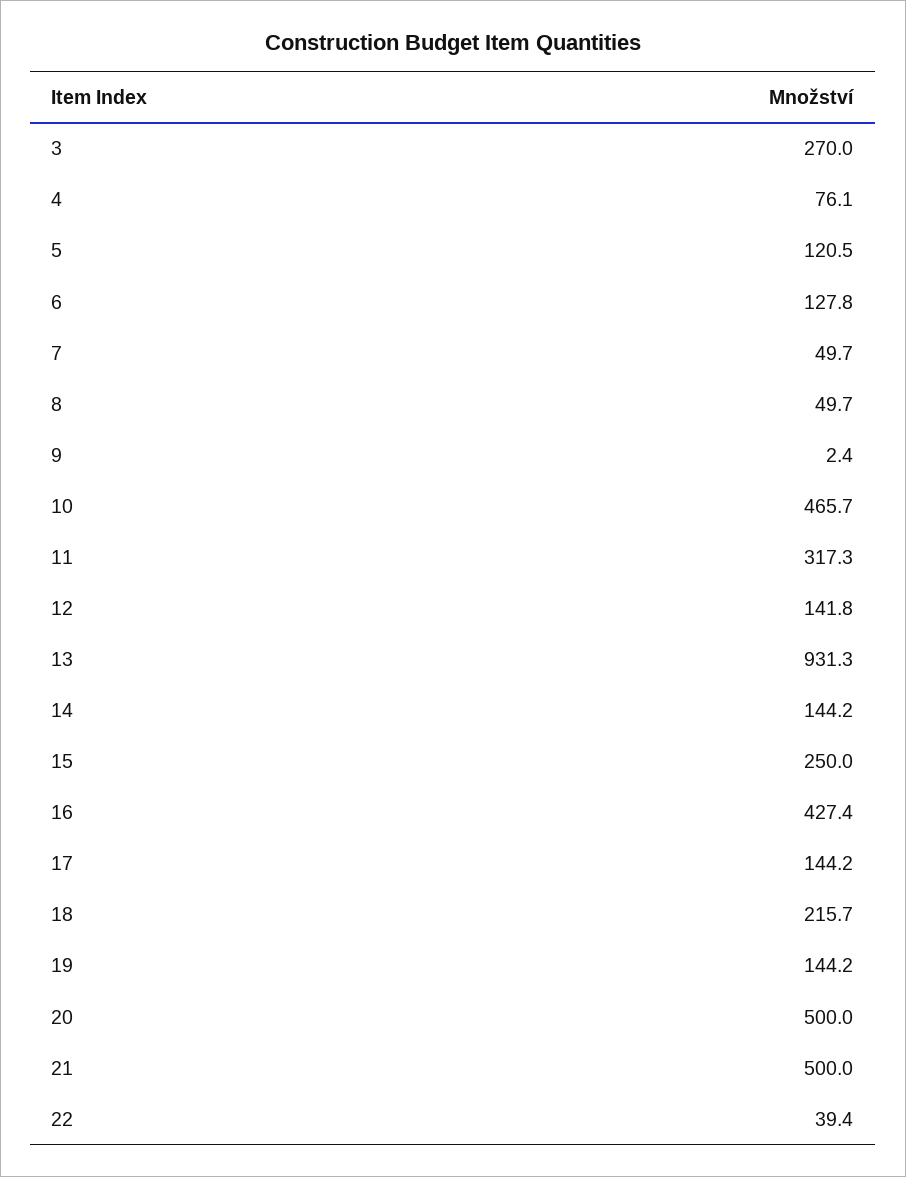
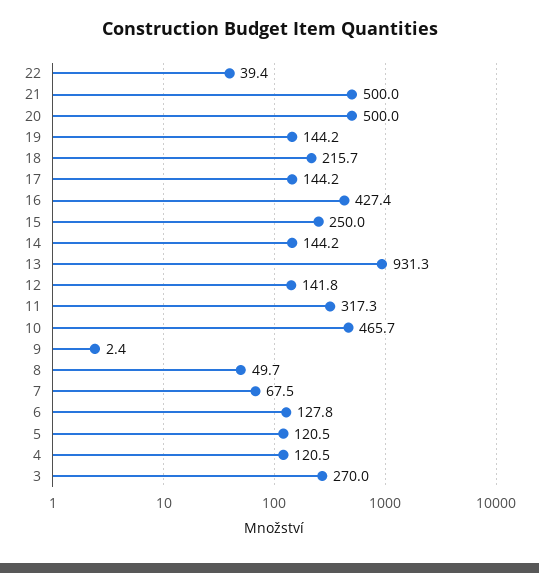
  {
    "3": 270,
-   "4": 76.1,
+   "4": 120.5,
    "5": 120.5,
    "6": 127.8,
-   "7": 49.7,
+   "7": 67.5,
    "8": 49.7,
    "9": 2.4,
    "10": 465.7,
    "11": 317.3,
    "12": 141.8,
    "13": 931.3,
    "14": 144.2,
    "15": 250,
    "16": 427.4,
    "17": 144.2,
    "18": 215.7,
    "19": 144.2,
    "20": 500,
    "21": 500,
    "22": 39.4
  }

